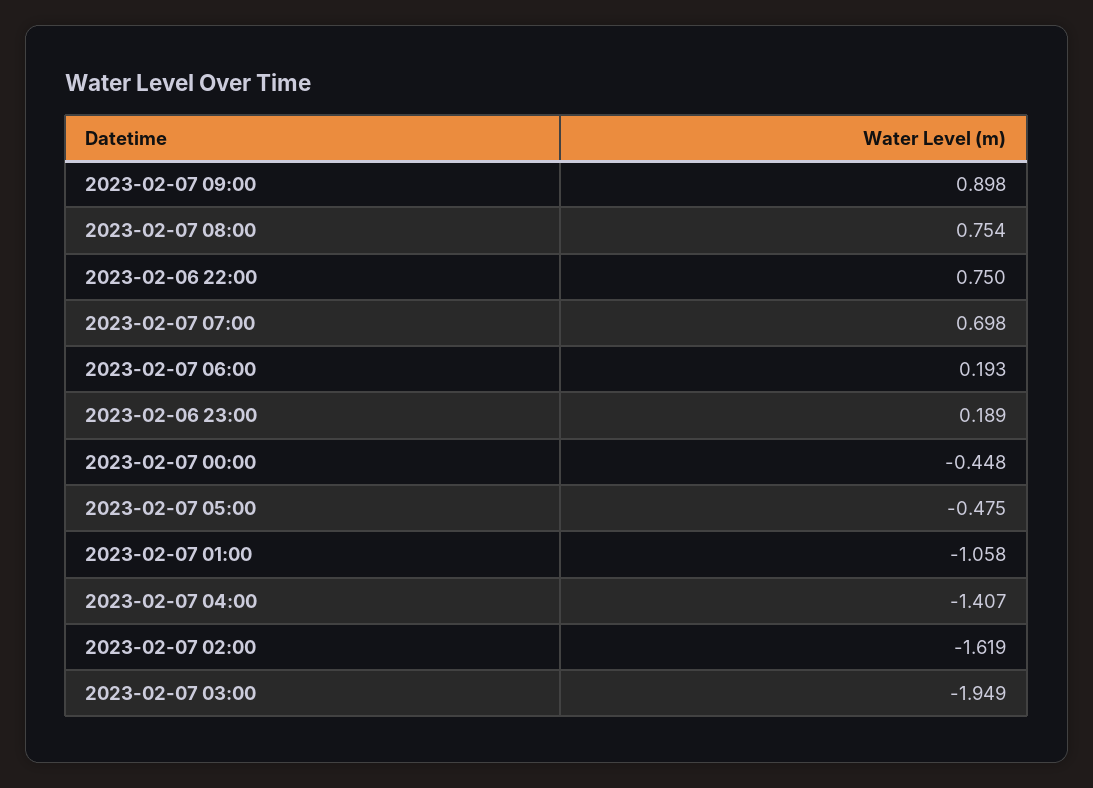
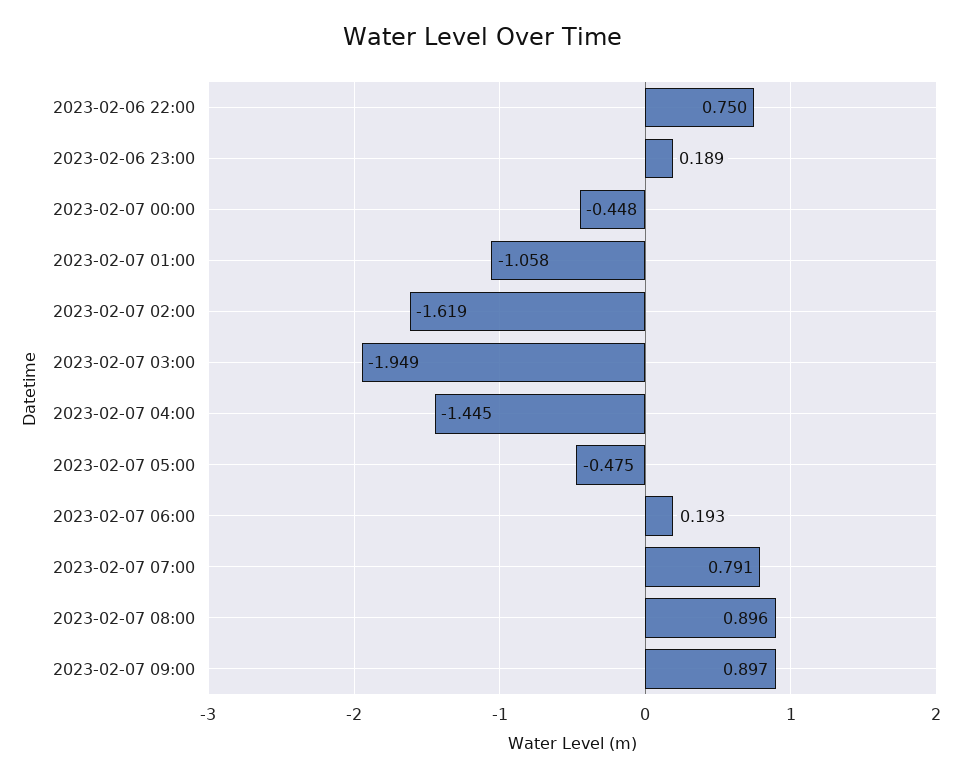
  {
-   "2023-02-07 09:00": 0.898,
+   "2023-02-07 09:00": 0.897,
-   "2023-02-07 08:00": 0.754,
+   "2023-02-07 08:00": 0.896,
    "2023-02-06 22:00": 0.75,
-   "2023-02-07 07:00": 0.698,
+   "2023-02-07 07:00": 0.791,
    "2023-02-07 06:00": 0.193,
    "2023-02-06 23:00": 0.189,
    "2023-02-07 00:00": -0.448,
    "2023-02-07 05:00": -0.475,
    "2023-02-07 01:00": -1.058,
-   "2023-02-07 04:00": -1.407,
+   "2023-02-07 04:00": -1.445,
    "2023-02-07 02:00": -1.619,
    "2023-02-07 03:00": -1.949
  }

